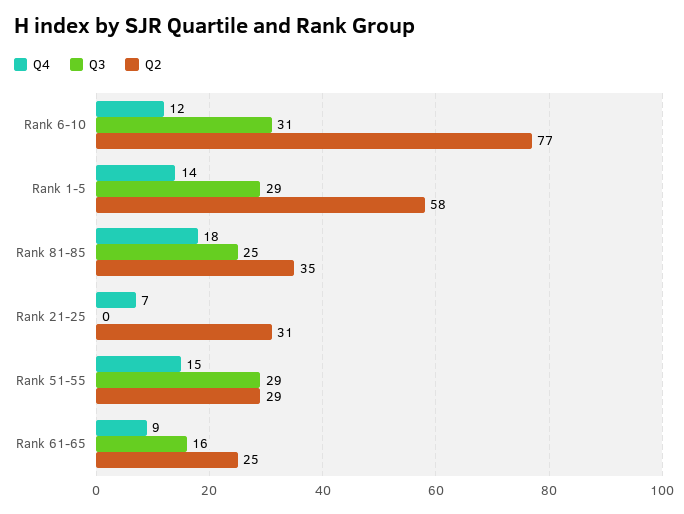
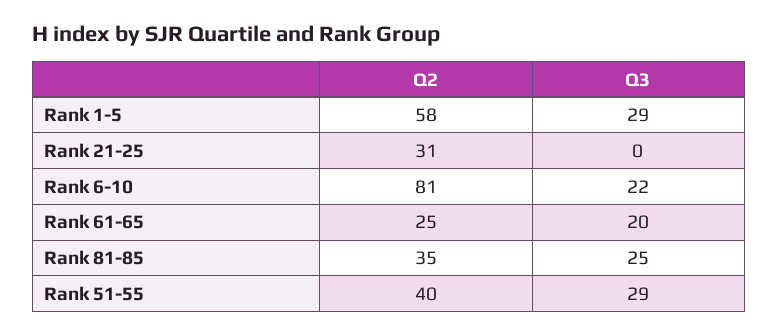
  {
-   "Q4": {
-     "Rank 6-10": 12,
-     "Rank 1-5": 14,
-     "Rank 81-85": 18,
-     "Rank 21-25": 7,
-     "Rank 51-55": 15,
-     "Rank 61-65": 9
-   },
    "Q3": {
-     "Rank 6-10": 31,
+     "Rank 6-10": 22,
      "Rank 1-5": 29,
      "Rank 81-85": 25,
      "Rank 21-25": 0,
      "Rank 51-55": 29,
-     "Rank 61-65": 16
+     "Rank 61-65": 20
    },
    "Q2": {
-     "Rank 6-10": 77,
+     "Rank 6-10": 81,
      "Rank 1-5": 58,
      "Rank 81-85": 35,
      "Rank 21-25": 31,
-     "Rank 51-55": 29,
+     "Rank 51-55": 40,
      "Rank 61-65": 25
    }
  }

